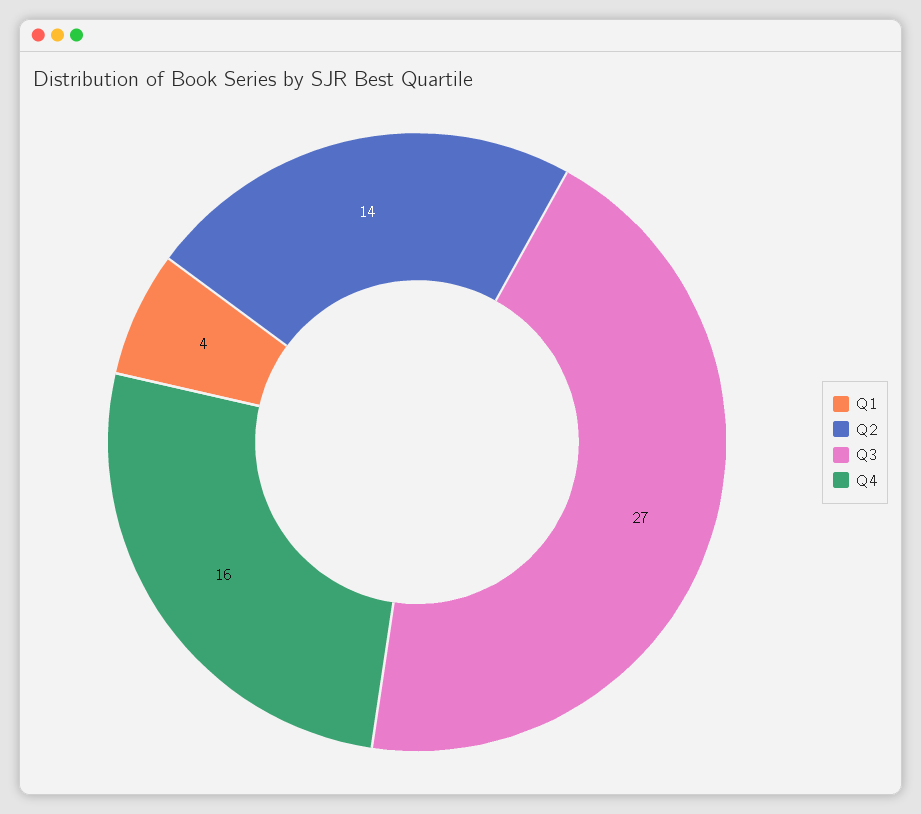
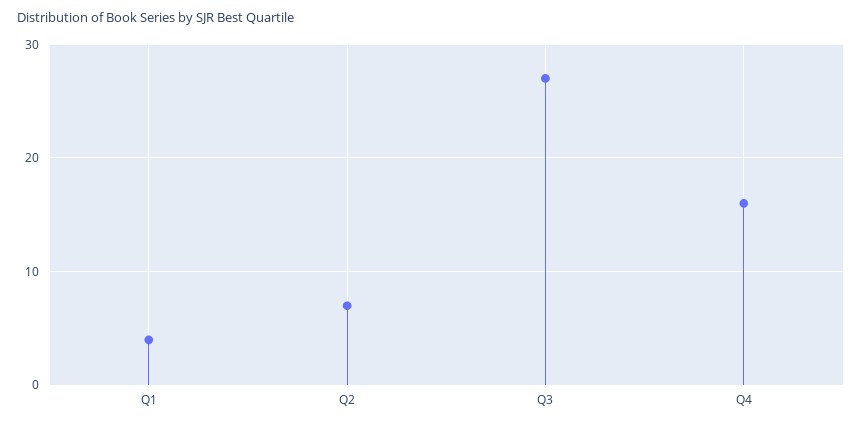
  {
    "Q1": 4,
-   "Q2": 14,
+   "Q2": 7,
    "Q3": 27,
    "Q4": 16
  }

